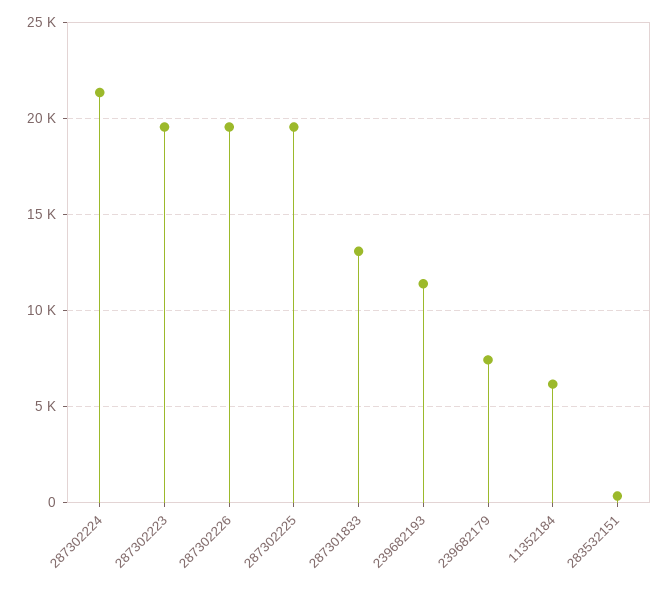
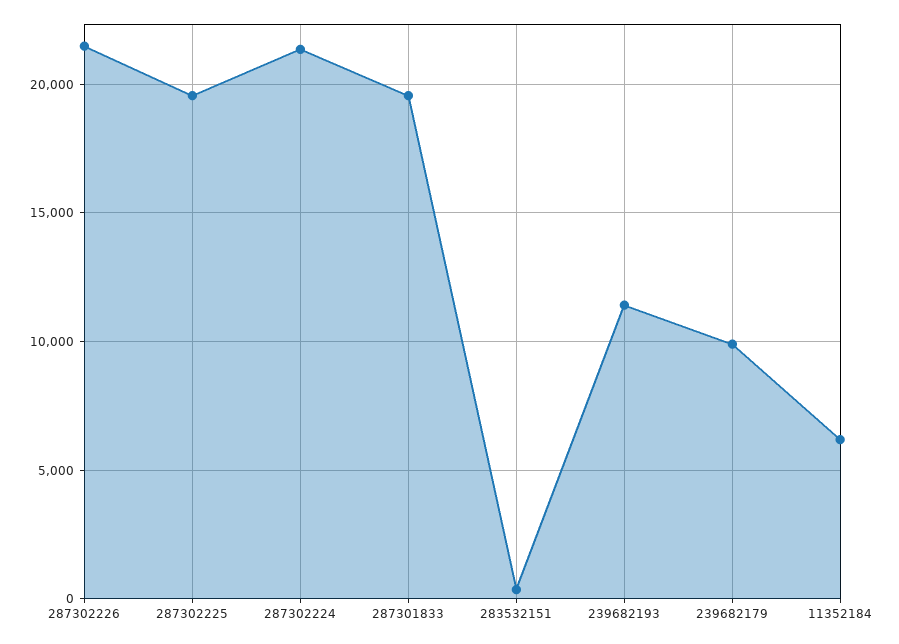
  {
    "287302224": 21500,
-   "287302223": 19500,
-   "287302226": 19500,
+   "287302226": 21500,
    "287302225": 19500,
-   "287301833": 13000,
+   "287301833": 19500,
    "239682193": 11500,
-   "239682179": 7500,
+   "239682179": 10000,
    "11352184": 6000,
    "283532151": 500
  }

